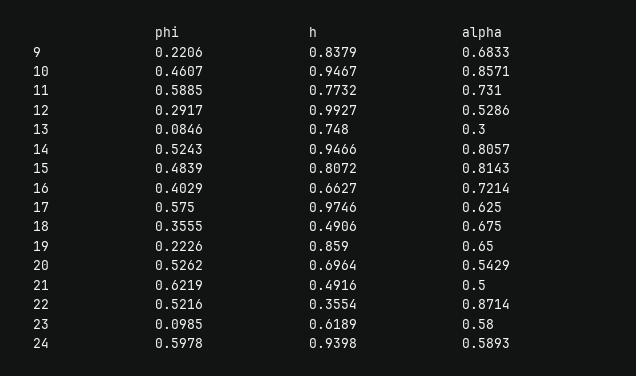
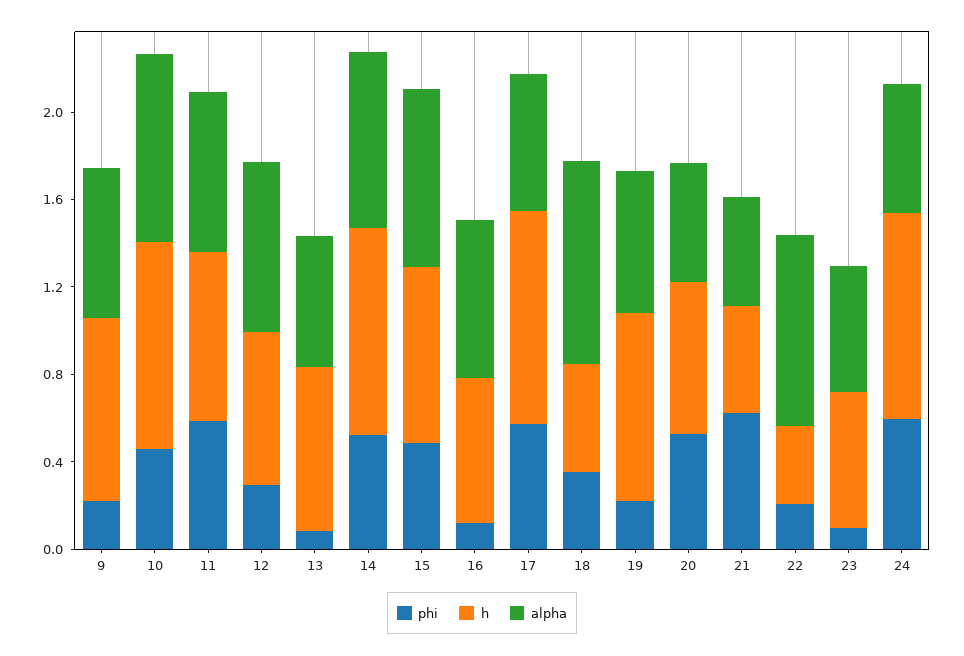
  {
    "phi": {
      "9": 0.2206,
      "10": 0.4607,
      "11": 0.5885,
      "12": 0.2917,
      "13": 0.0846,
      "14": 0.5243,
      "15": 0.4839,
-     "16": 0.4029,
+     "16": 0.1,
      "17": 0.575,
      "18": 0.3555,
      "19": 0.2226,
      "20": 0.5262,
      "21": 0.6219,
-     "22": 0.5216,
+     "22": 0.2,
      "23": 0.0985,
      "24": 0.5978
    },
    "h": {
      "9": 0.8379,
      "10": 0.9467,
      "11": 0.7732,
-     "12": 0.9927,
+     "12": 0.7,
      "13": 0.748,
      "14": 0.9466,
      "15": 0.8072,
      "16": 0.6627,
      "17": 0.9746,
      "18": 0.4906,
      "19": 0.859,
      "20": 0.6964,
      "21": 0.4916,
      "22": 0.3554,
      "23": 0.6189,
      "24": 0.9398
    },
    "alpha": {
      "9": 0.6833,
      "10": 0.8571,
      "11": 0.731,
-     "12": 0.5286,
+     "12": 0.8,
-     "13": 0.3,
+     "13": 0.6,
      "14": 0.8057,
      "15": 0.8143,
      "16": 0.7214,
      "17": 0.625,
-     "18": 0.675,
+     "18": 0.9,
      "19": 0.65,
      "20": 0.5429,
      "21": 0.5,
      "22": 0.8714,
      "23": 0.58,
      "24": 0.5893
    }
  }

